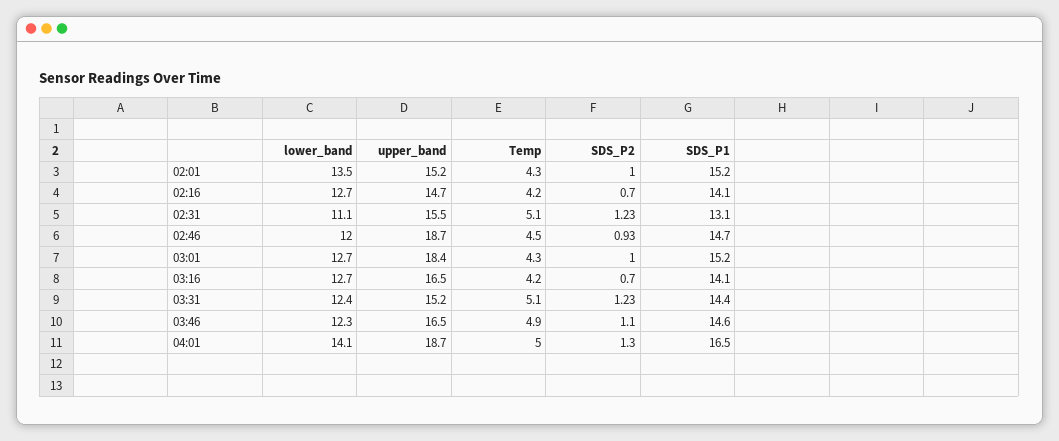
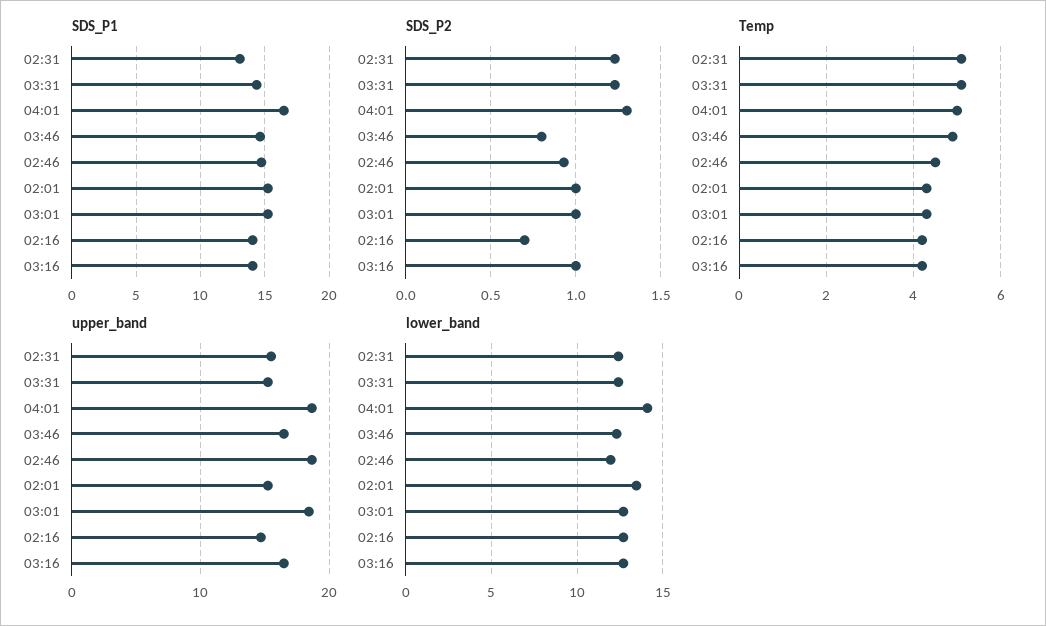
  {
    "lower_band": {
      "02:01": 13.5,
      "02:16": 12.7,
-     "02:31": 11.1,
+     "02:31": 12.5,
      "02:46": 12,
      "03:01": 12.7,
      "03:16": 12.7,
      "03:31": 12.4,
      "03:46": 12.3,
      "04:01": 14.1
    },
    "upper_band": {
      "02:01": 15.2,
      "02:16": 14.7,
      "02:31": 15.5,
      "02:46": 18.7,
      "03:01": 18.4,
      "03:16": 16.5,
      "03:31": 15.2,
      "03:46": 16.5,
      "04:01": 18.7
    },
    "Temp": {
      "02:01": 4.3,
      "02:16": 4.2,
      "02:31": 5.1,
      "02:46": 4.5,
      "03:01": 4.3,
      "03:16": 4.2,
      "03:31": 5.1,
      "03:46": 4.9,
      "04:01": 5
    },
    "SDS_P2": {
      "02:01": 1,
      "02:16": 0.7,
      "02:31": 1.23,
      "02:46": 0.93,
      "03:01": 1,
-     "03:16": 0.7,
+     "03:16": 1,
      "03:31": 1.23,
-     "03:46": 1.1,
+     "03:46": 0.8,
      "04:01": 1.3
    },
    "SDS_P1": {
      "02:01": 15.2,
      "02:16": 14.1,
      "02:31": 13.1,
      "02:46": 14.7,
      "03:01": 15.2,
      "03:16": 14.1,
      "03:31": 14.4,
      "03:46": 14.6,
      "04:01": 16.5
    }
  }

